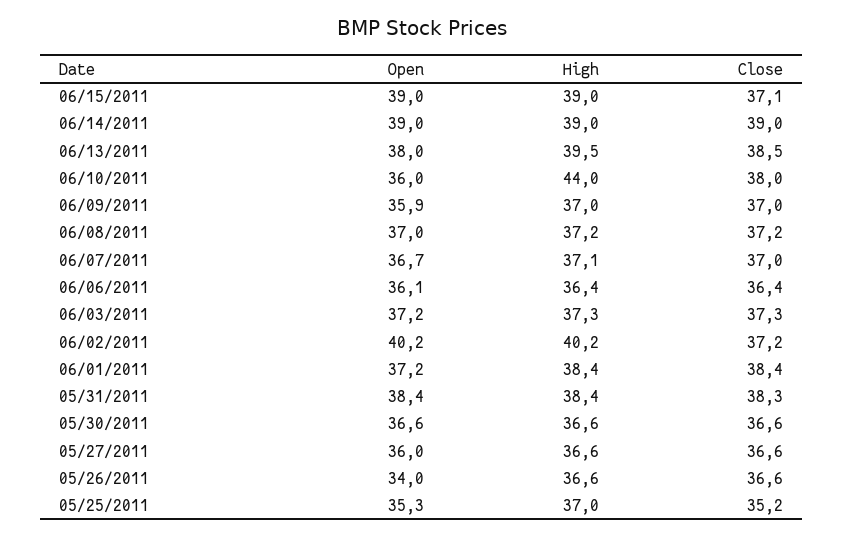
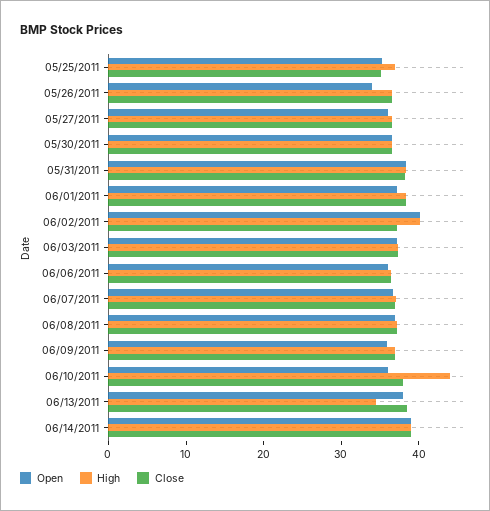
  {
    "Open": {
-     "06/15/2011": 39,
      "06/14/2011": 39,
      "06/13/2011": 38,
      "06/10/2011": 36,
      "06/09/2011": 35.9,
      "06/08/2011": 37,
      "06/07/2011": 36.7,
      "06/06/2011": 36.1,
      "06/03/2011": 37.2,
      "06/02/2011": 40.2,
      "06/01/2011": 37.2,
      "05/31/2011": 38.4,
      "05/30/2011": 36.6,
      "05/27/2011": 36,
      "05/26/2011": 34,
      "05/25/2011": 35.3
    },
    "High": {
-     "06/15/2011": 39,
      "06/14/2011": 39,
-     "06/13/2011": 39.5,
+     "06/13/2011": 34,
      "06/10/2011": 44,
      "06/09/2011": 37,
      "06/08/2011": 37.2,
      "06/07/2011": 37.1,
      "06/06/2011": 36.4,
      "06/03/2011": 37.3,
      "06/02/2011": 40.2,
      "06/01/2011": 38.4,
      "05/31/2011": 38.4,
      "05/30/2011": 36.6,
      "05/27/2011": 36.6,
      "05/26/2011": 36.6,
      "05/25/2011": 37
    },
    "Close": {
-     "06/15/2011": 37.1,
      "06/14/2011": 39,
      "06/13/2011": 38.5,
      "06/10/2011": 38,
      "06/09/2011": 37,
      "06/08/2011": 37.2,
      "06/07/2011": 37,
      "06/06/2011": 36.4,
      "06/03/2011": 37.3,
      "06/02/2011": 37.2,
      "06/01/2011": 38.4,
      "05/31/2011": 38.3,
      "05/30/2011": 36.6,
      "05/27/2011": 36.6,
      "05/26/2011": 36.6,
      "05/25/2011": 35.2
    }
  }

